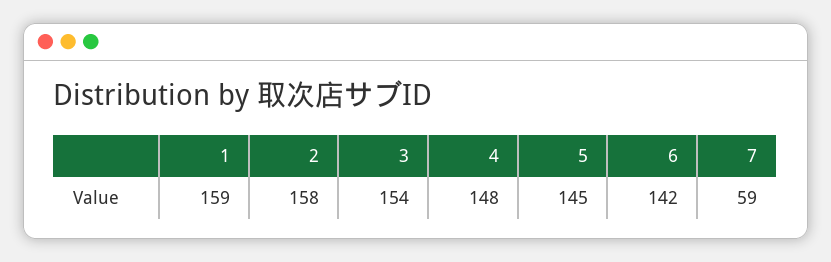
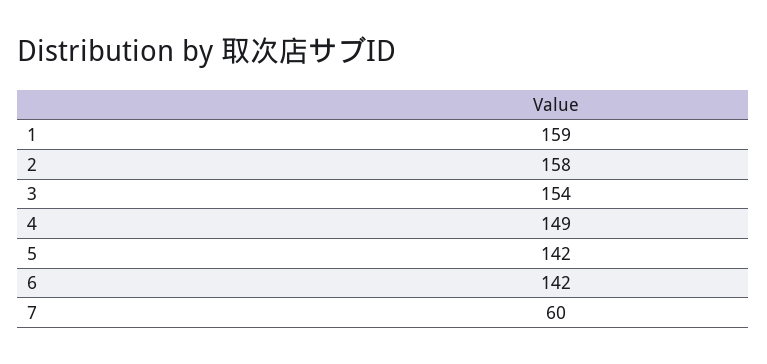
  {
    "1": 159,
    "2": 158,
    "3": 154,
-   "4": 148,
+   "4": 149,
-   "5": 145,
+   "5": 142,
    "6": 142,
-   "7": 59
+   "7": 60
  }

